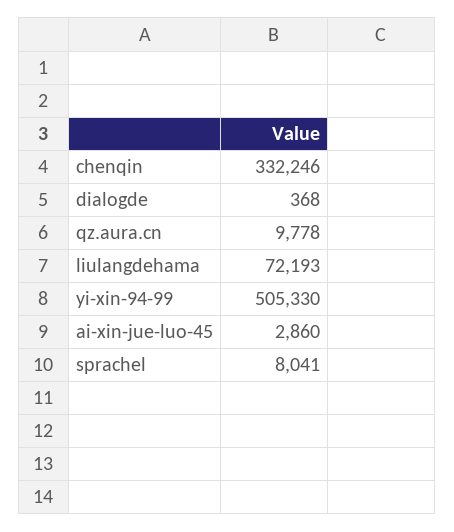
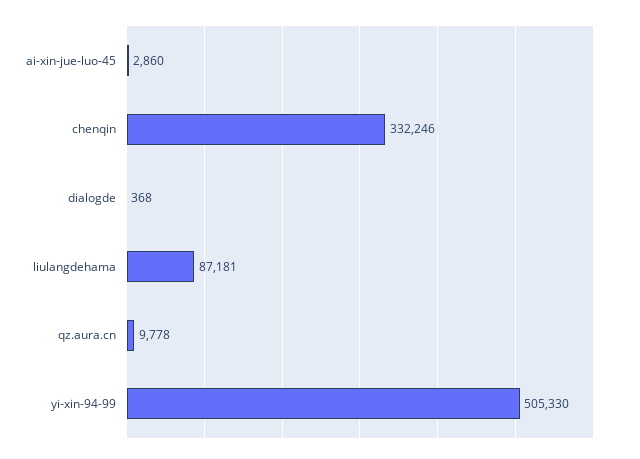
  {
    "chenqin": 332246,
    "dialogde": 368,
    "qz.aura.cn": 9778,
-   "liulangdehama": 72193,
+   "liulangdehama": 87181,
    "yi-xin-94-99": 505330,
-   "ai-xin-jue-luo-45": 2860,
+   "ai-xin-jue-luo-45": 2860
-   "sprachel": 8041
  }

